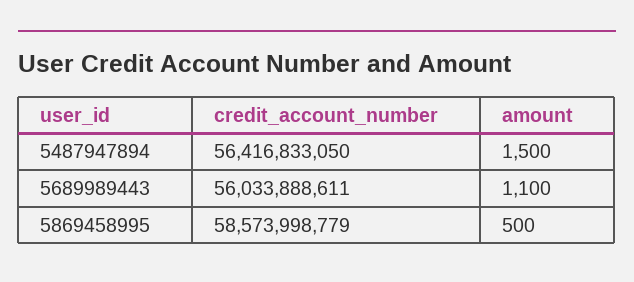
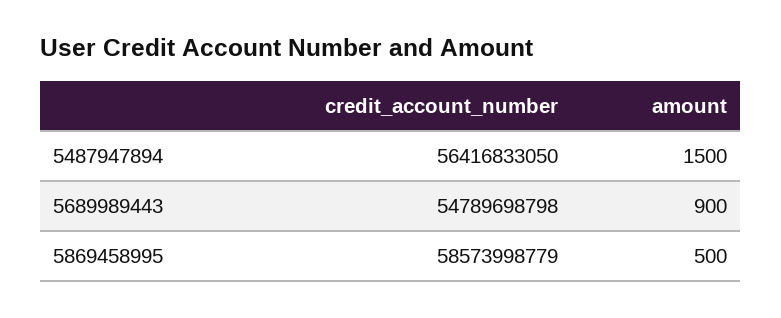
  {
    "credit_account_number": {
      "5487947894": 56416833050,
-     "5689989443": 56033888611,
+     "5689989443": 54789698798,
      "5869458995": 58573998779
    },
    "amount": {
      "5487947894": 1500,
-     "5689989443": 1100,
+     "5689989443": 900,
      "5869458995": 500
    }
  }

